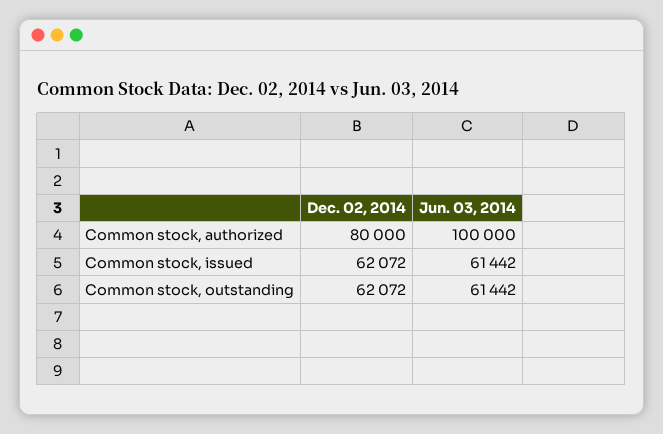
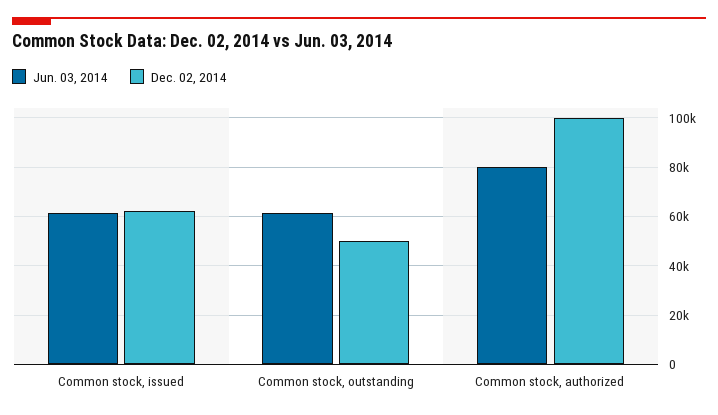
  {
    "Dec. 02, 2014": {
-     "Common stock, authorized": 80000,
+     "Common stock, authorized": 100000,
      "Common stock, issued": 62072,
-     "Common stock, outstanding": 62072
+     "Common stock, outstanding": 50000
    },
    "Jun. 03, 2014": {
-     "Common stock, authorized": 100000,
+     "Common stock, authorized": 80000,
      "Common stock, issued": 61442,
      "Common stock, outstanding": 61442
    }
  }

